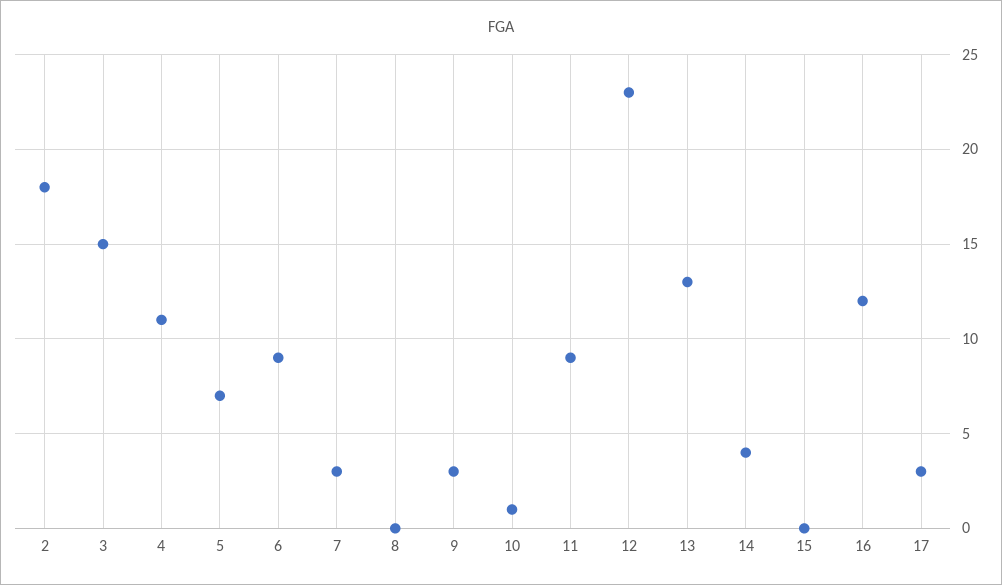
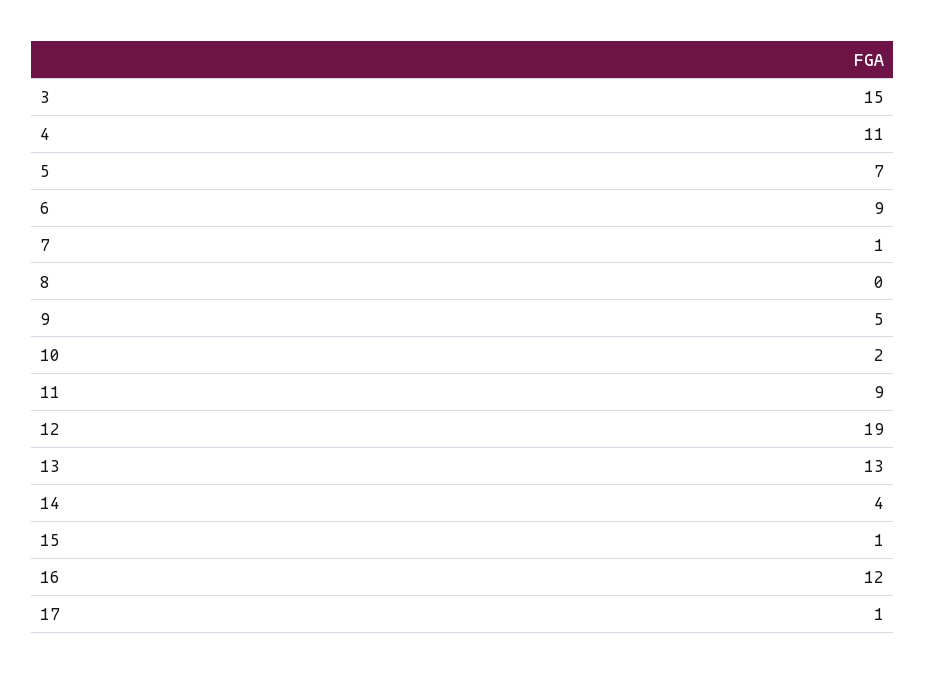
  {
-   "2": 18,
    "3": 15,
    "4": 11,
    "5": 7,
    "6": 9,
-   "7": 3,
+   "7": 1,
    "8": 0,
-   "9": 3,
+   "9": 5,
-   "10": 1,
+   "10": 2,
    "11": 9,
-   "12": 23,
+   "12": 19,
    "13": 13,
    "14": 4,
-   "15": 0,
+   "15": 1,
    "16": 12,
-   "17": 3
+   "17": 1
  }

